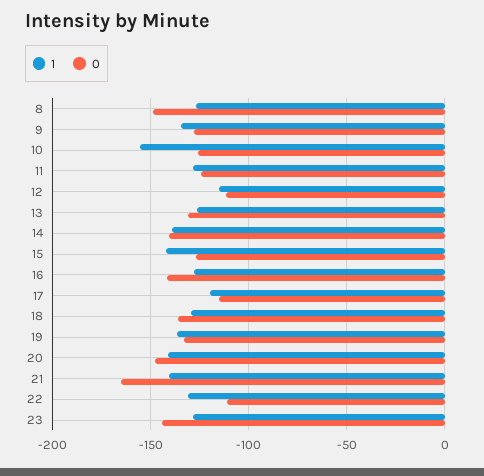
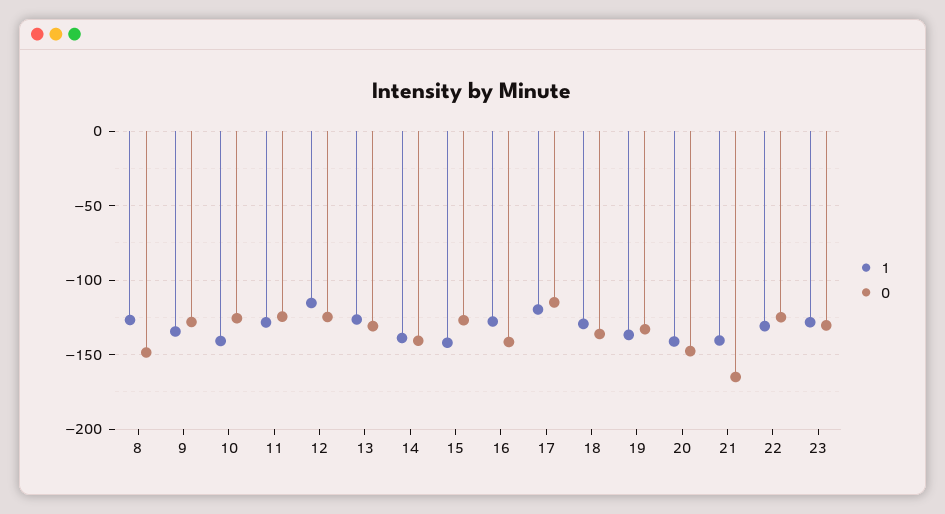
  {
    "1": {
      "8": -125,
      "9": -135,
-     "10": -155,
+     "10": -140,
      "11": -130,
      "12": -115,
      "13": -125,
      "14": -140,
      "15": -140,
      "16": -130,
      "17": -120,
      "18": -130,
      "19": -135,
      "20": -140,
      "21": -140,
      "22": -130,
      "23": -130
    },
    "0": {
      "8": -150,
      "9": -130,
      "10": -125,
      "11": -125,
-     "12": -110,
+     "12": -125,
      "13": -130,
      "14": -140,
      "15": -125,
      "16": -140,
      "17": -115,
      "18": -135,
      "19": -135,
      "20": -150,
      "21": -165,
-     "22": -110,
+     "22": -125,
-     "23": -145
+     "23": -130
    }
  }

